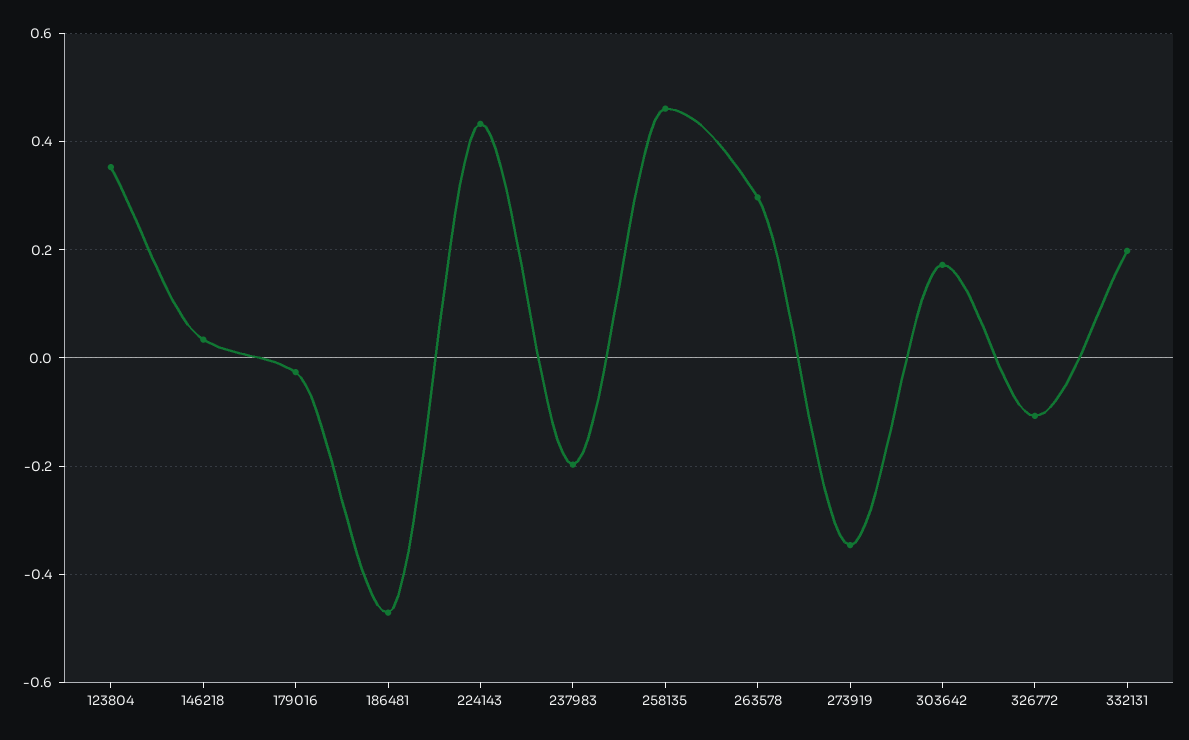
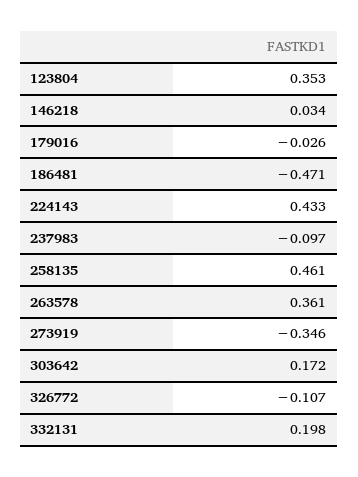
  {
    "123804": 0.353,
    "146218": 0.034,
    "179016": -0.026,
    "186481": -0.471,
    "224143": 0.433,
-   "237983": -0.2,
+   "237983": -0.097,
    "258135": 0.461,
-   "263578": 0.3,
+   "263578": 0.361,
    "273919": -0.346,
    "303642": 0.172,
    "326772": -0.107,
    "332131": 0.198
  }

